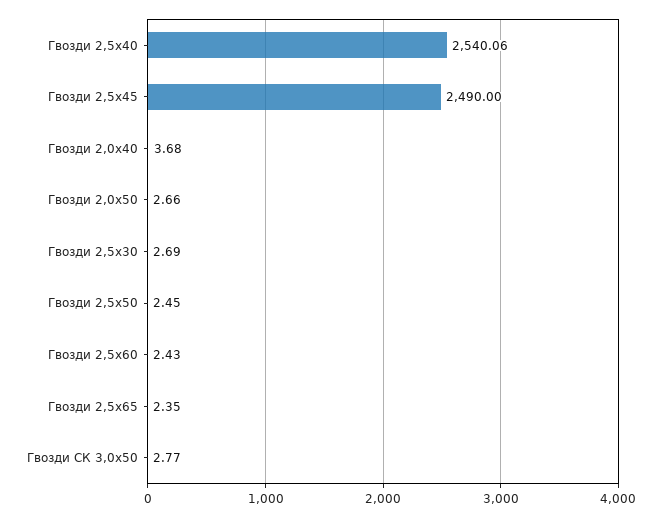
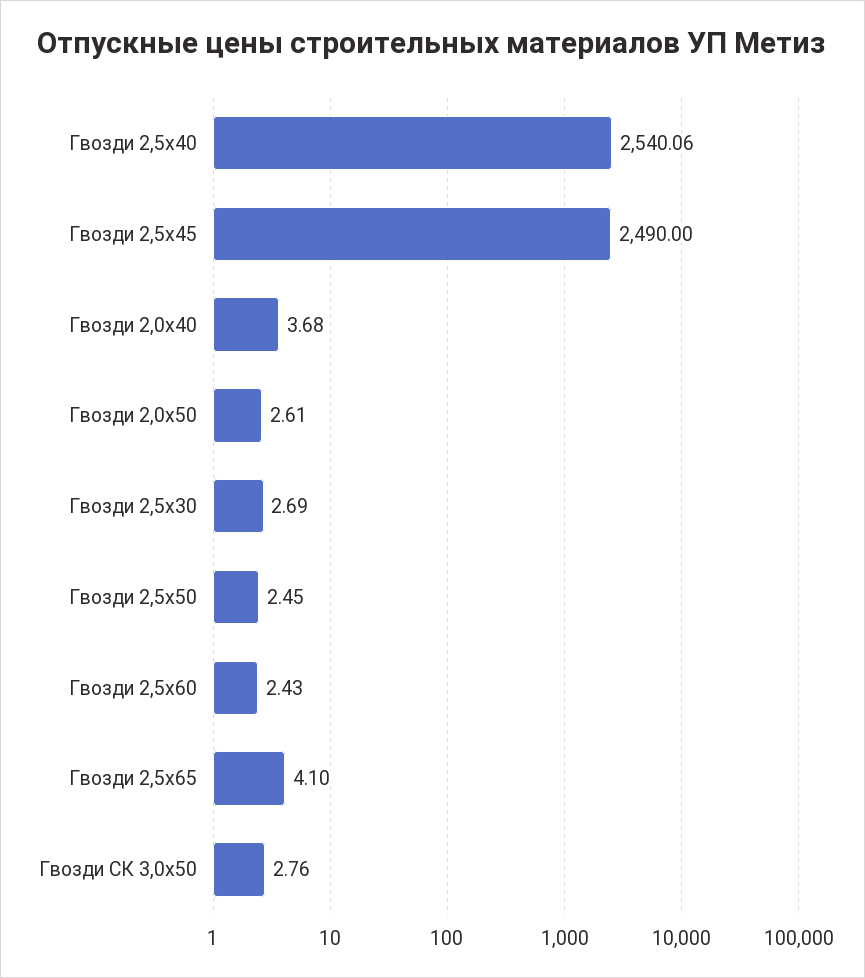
  {
    "Гвозди 2,5х40": 2540.06,
    "Гвозди 2,5х45": 2490,
    "Гвозди 2,0х40": 3.68,
-   "Гвозди 2,0х50": 2.66,
+   "Гвозди 2,0х50": 2.61,
    "Гвозди 2,5х30": 2.69,
    "Гвозди 2,5х50": 2.45,
    "Гвозди 2,5х60": 2.43,
-   "Гвозди 2,5х65": 2.35,
+   "Гвозди 2,5х65": 4.1,
-   "Гвозди СК 3,0х50": 2.77
+   "Гвозди СК 3,0х50": 2.76
  }

